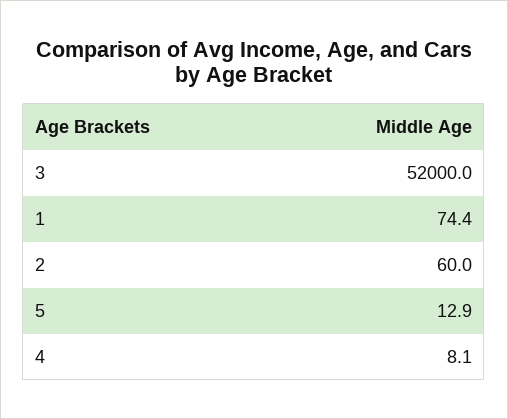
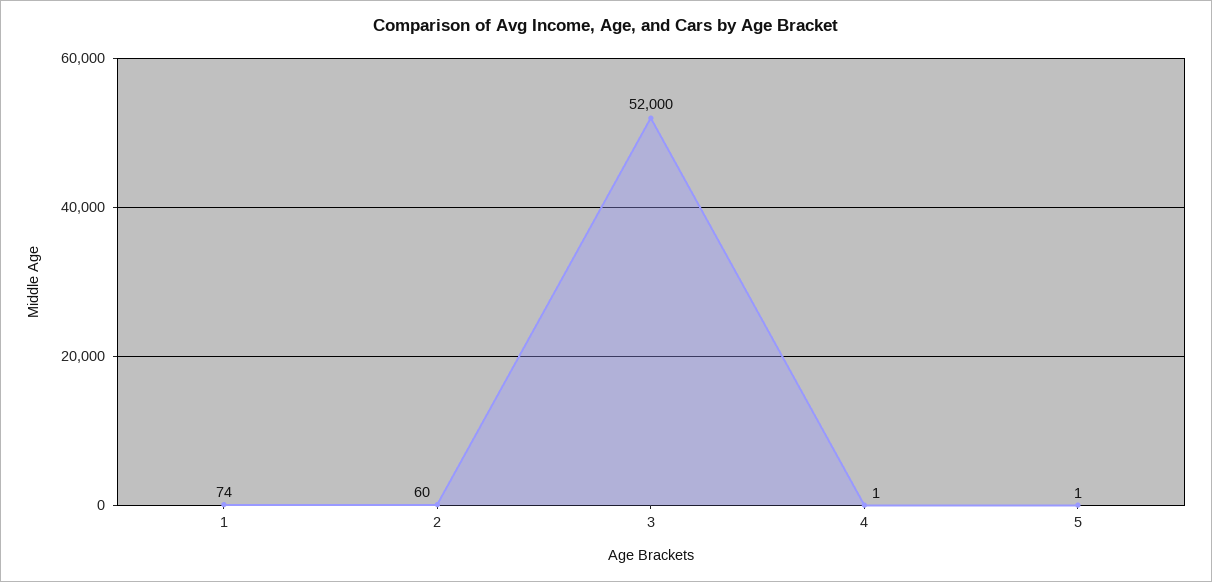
  {
    "3": 52000,
    "1": 74.4,
    "2": 60,
-   "5": 12.9,
+   "5": 1,
-   "4": 8.1
+   "4": 1
  }

